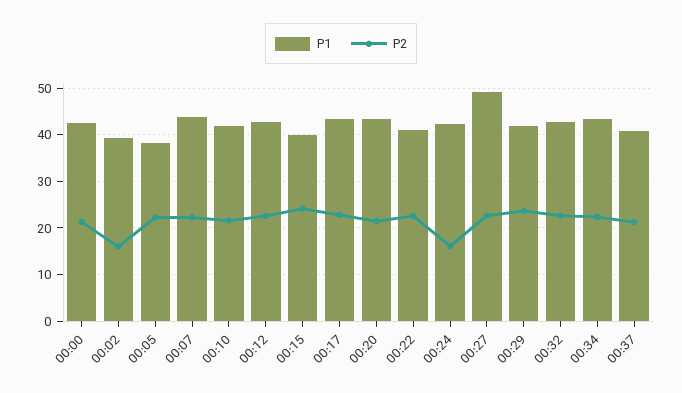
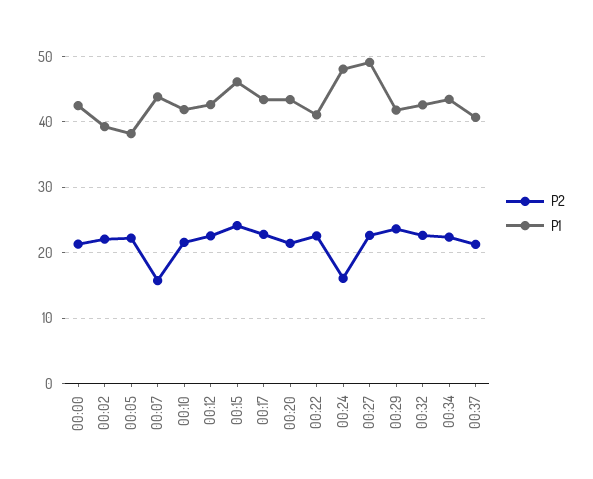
  {
    "P1": {
      "00:00": 43,
      "00:02": 39,
      "00:05": 38,
      "00:07": 44,
      "00:10": 42,
      "00:12": 43,
-     "00:15": 40,
+     "00:15": 46,
      "00:17": 43,
      "00:20": 43,
      "00:22": 41,
-     "00:24": 42,
+     "00:24": 48,
      "00:27": 49,
      "00:29": 42,
      "00:32": 43,
      "00:34": 43,
      "00:37": 41
    },
    "P2": {
      "00:00": 21,
-     "00:02": 16,
+     "00:02": 22,
      "00:05": 22,
-     "00:07": 22,
+     "00:07": 16,
      "00:10": 22,
      "00:12": 23,
      "00:15": 24,
      "00:17": 23,
      "00:20": 21,
      "00:22": 23,
      "00:24": 16,
      "00:27": 23,
      "00:29": 24,
      "00:32": 23,
      "00:34": 22,
      "00:37": 21
    }
  }

